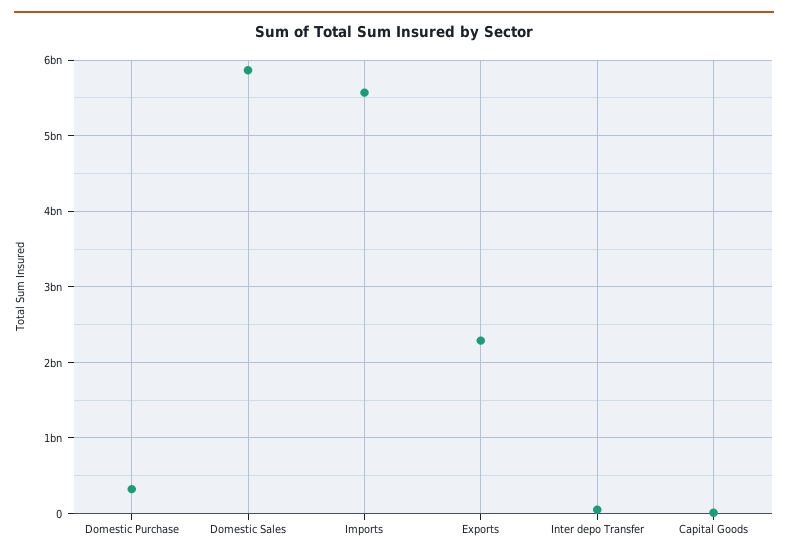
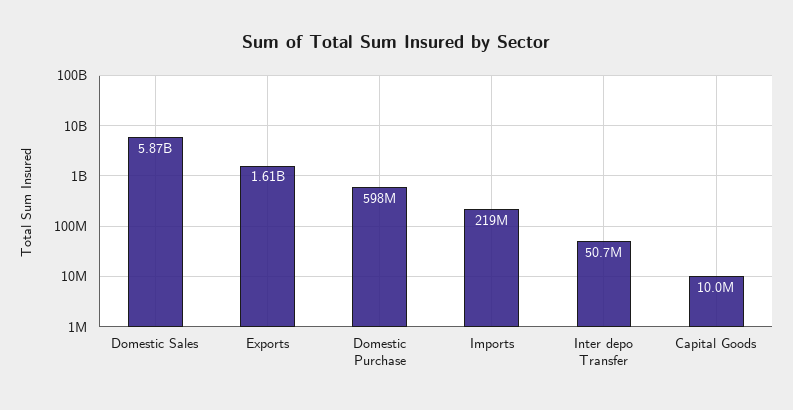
  {
-   "Domestic Purchase": 300000000,
+   "Domestic Purchase": 598000000,
    "Domestic Sales": 5870000000,
-   "Imports": 5600000000,
+   "Imports": 219000000,
-   "Exports": 2300000000,
+   "Exports": 1610000000,
    "Inter depo Transfer": 50700000,
    "Capital Goods": 10000000
  }

